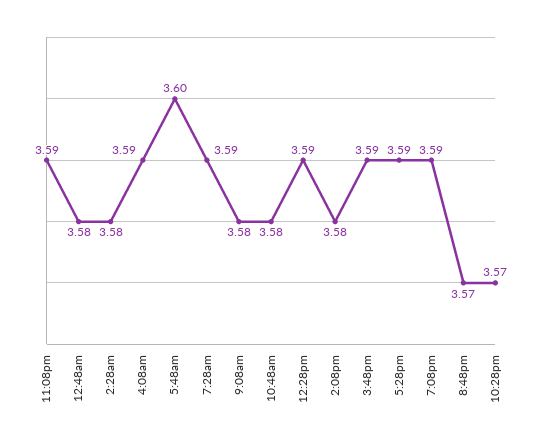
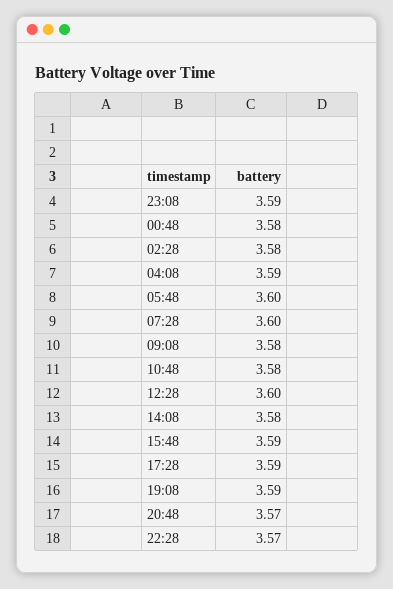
  {
    "11:08pm": 3.59,
    "12:48am": 3.58,
    "2:28am": 3.58,
    "4:08am": 3.59,
    "5:48am": 3.6,
-   "7:28am": 3.59,
+   "7:28am": 3.6,
    "9:08am": 3.58,
    "10:48am": 3.58,
-   "12:28pm": 3.59,
+   "12:28pm": 3.6,
    "2:08pm": 3.58,
    "3:48pm": 3.59,
    "5:28pm": 3.59,
    "7:08pm": 3.59,
    "8:48pm": 3.57,
    "10:28pm": 3.57
  }

